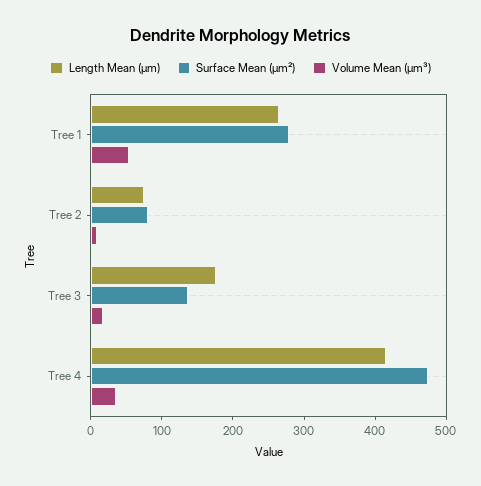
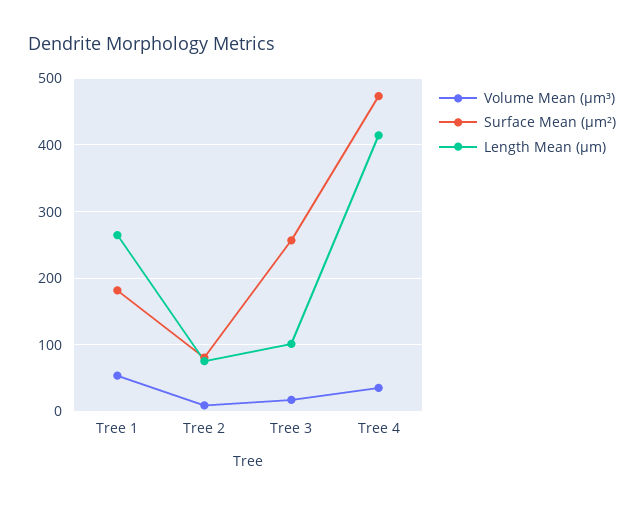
  {
    "Length Mean (µm)": {
      "Tree 1": 260,
      "Tree 2": 80,
-     "Tree 3": 180,
+     "Tree 3": 100,
      "Tree 4": 410
    },
    "Surface Mean (µm²)": {
-     "Tree 1": 280,
+     "Tree 1": 180,
      "Tree 2": 80,
-     "Tree 3": 140,
+     "Tree 3": 260,
      "Tree 4": 470
    },
    "Volume Mean (µm³)": {
      "Tree 1": 50,
      "Tree 2": 10,
      "Tree 3": 20,
      "Tree 4": 40
    }
  }

